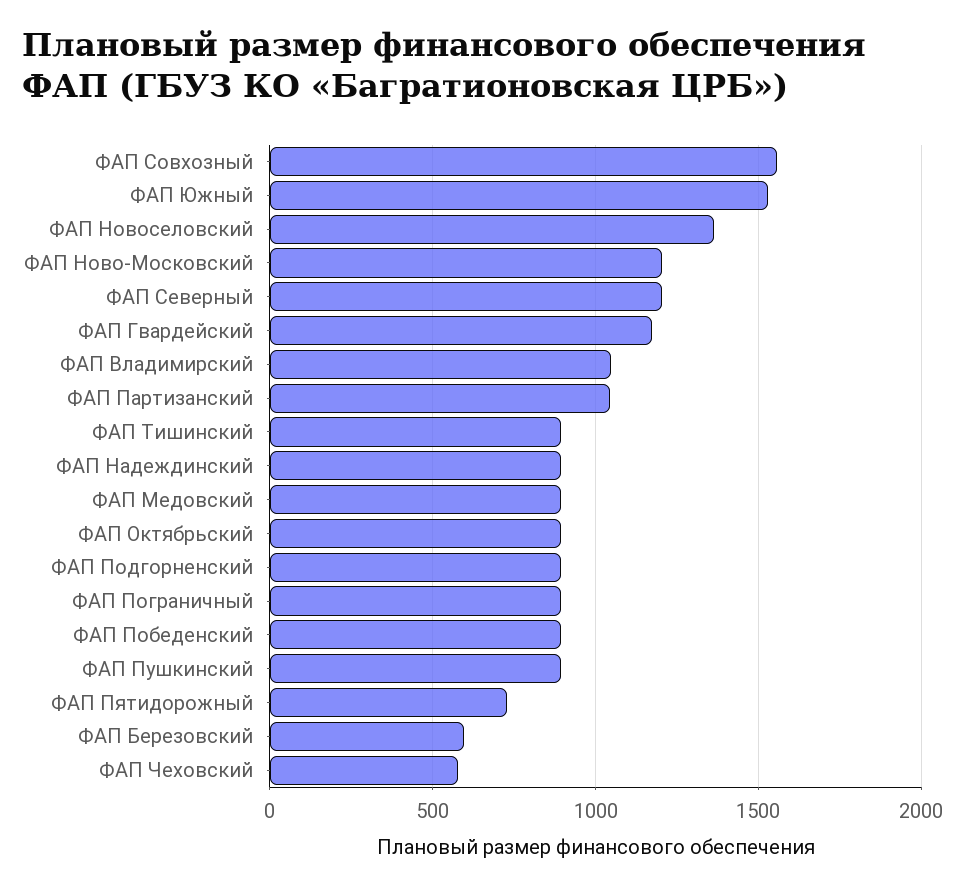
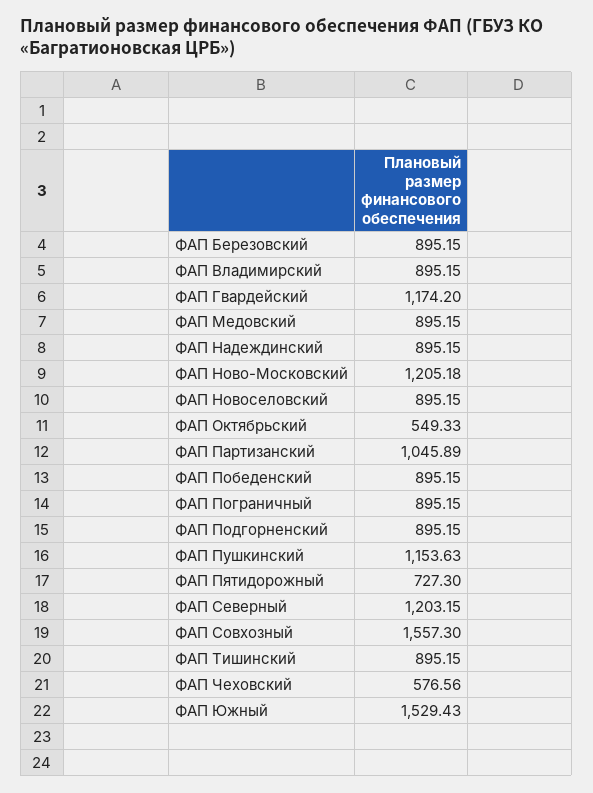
  {
    "ФАП Совхозный": 1557.3,
    "ФАП Южный": 1529.43,
-   "ФАП Новоселовский": 1350,
+   "ФАП Новоселовский": 895.15,
    "ФАП Ново-Московский": 1205.18,
    "ФАП Северный": 1203.15,
    "ФАП Гвардейский": 1174.2,
-   "ФАП Владимирский": 1050,
+   "ФАП Владимирский": 895.15,
    "ФАП Партизанский": 1045.89,
    "ФАП Тишинский": 895.15,
    "ФАП Надеждинский": 895.15,
    "ФАП Медовский": 895.15,
-   "ФАП Октябрьский": 900,
+   "ФАП Октябрьский": 549.33,
    "ФАП Подгорненский": 895.15,
    "ФАП Пограничный": 895.15,
    "ФАП Победенский": 895.15,
-   "ФАП Пушкинский": 900,
+   "ФАП Пушкинский": 1153.63,
    "ФАП Пятидорожный": 727.3,
-   "ФАП Березовский": 600,
+   "ФАП Березовский": 895.15,
    "ФАП Чеховский": 576.56
  }

